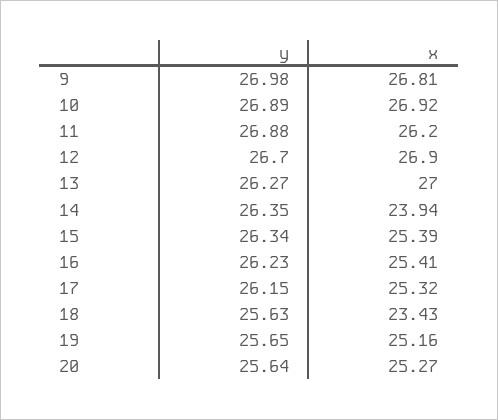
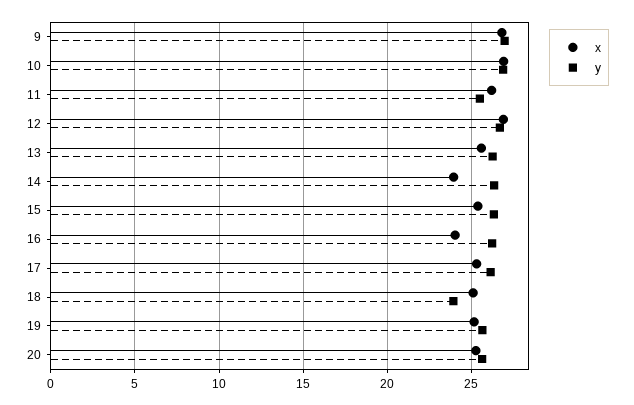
  {
    "y": {
      "9": 26.98,
      "10": 26.89,
-     "11": 26.88,
+     "11": 25.5,
      "12": 26.7,
      "13": 26.27,
      "14": 26.35,
      "15": 26.34,
      "16": 26.23,
      "17": 26.15,
-     "18": 25.63,
+     "18": 24,
      "19": 25.65,
      "20": 25.64
    },
    "x": {
      "9": 26.81,
      "10": 26.92,
      "11": 26.2,
      "12": 26.9,
-     "13": 27,
+     "13": 25.5,
      "14": 23.94,
      "15": 25.39,
-     "16": 25.41,
+     "16": 24,
      "17": 25.32,
-     "18": 23.43,
+     "18": 25,
      "19": 25.16,
      "20": 25.27
    }
  }

